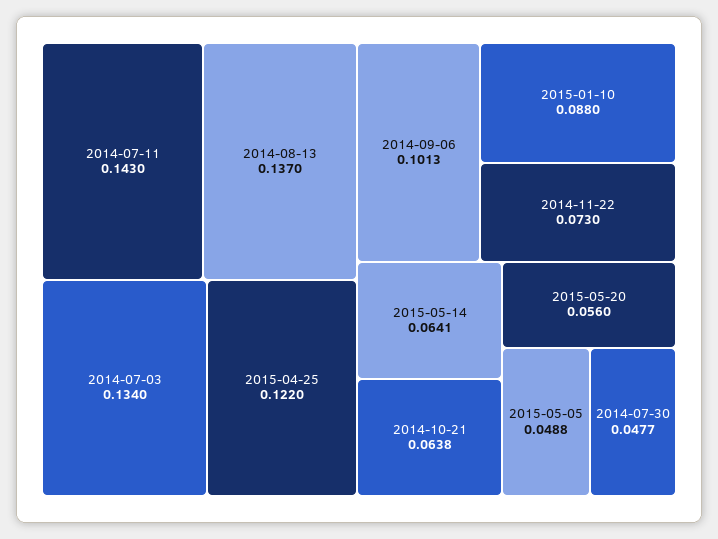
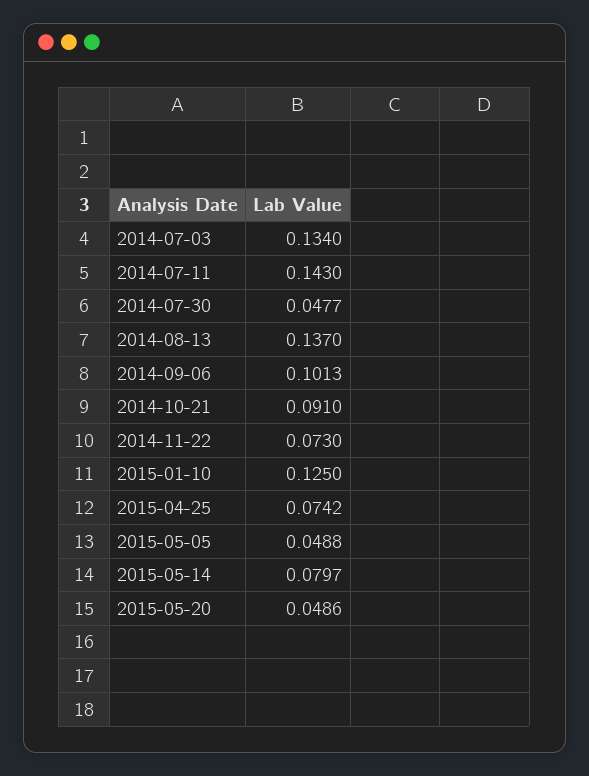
  {
    "2014-07-11": 0.143,
    "2014-08-13": 0.137,
    "2014-07-03": 0.134,
-   "2015-04-25": 0.122,
+   "2015-04-25": 0.0742,
    "2014-09-06": 0.1013,
-   "2015-01-10": 0.088,
+   "2015-01-10": 0.125,
    "2014-11-22": 0.073,
-   "2015-05-14": 0.0641,
+   "2015-05-14": 0.0797,
-   "2014-10-21": 0.0638,
+   "2014-10-21": 0.091,
-   "2015-05-20": 0.056,
+   "2015-05-20": 0.0486,
    "2015-05-05": 0.0488,
    "2014-07-30": 0.0477
  }

